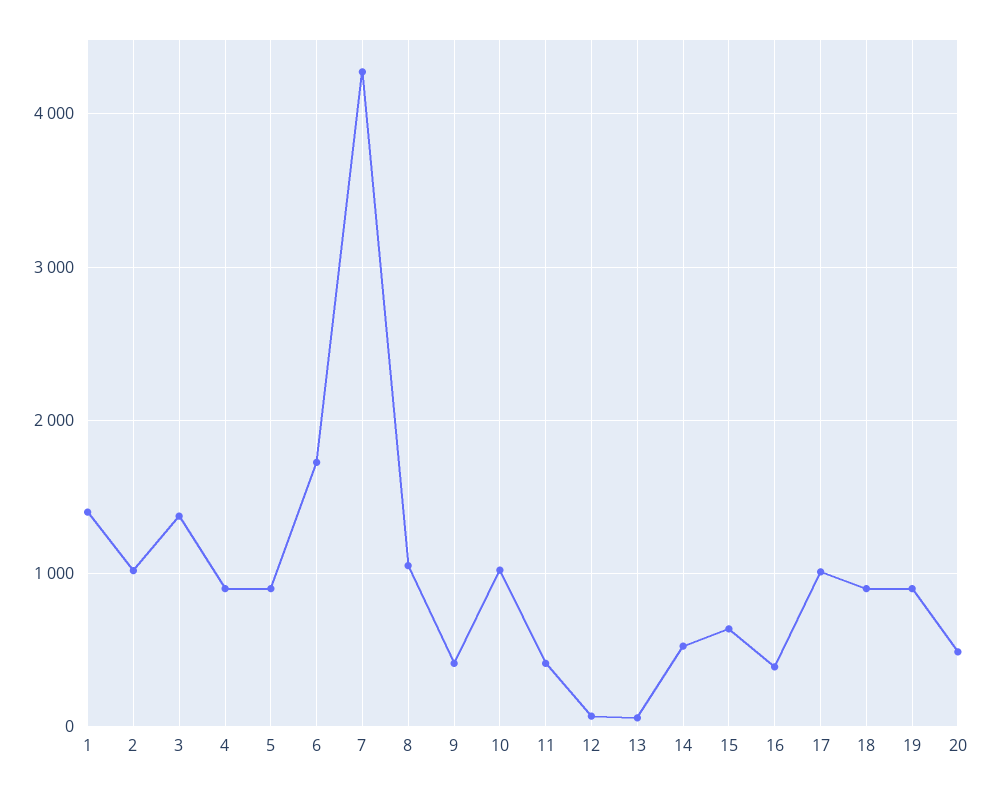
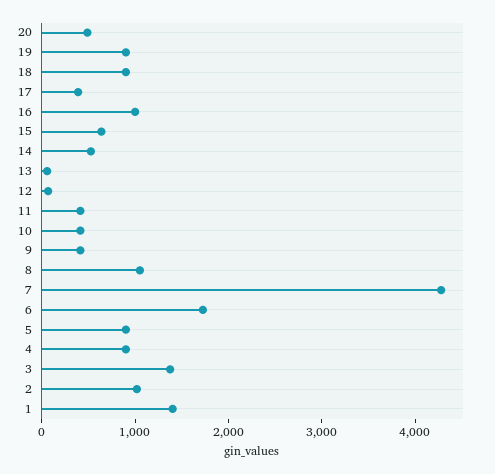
  {
    "1": 1400,
    "2": 1000,
    "3": 1400,
    "4": 900,
    "5": 900,
    "6": 1700,
    "7": 4300,
    "8": 1100,
    "9": 400,
-   "10": 1000,
+   "10": 400,
    "11": 400,
    "12": 100,
    "13": 100,
    "14": 500,
    "15": 600,
-   "16": 400,
+   "16": 1000,
-   "17": 1000,
+   "17": 400,
    "18": 900,
    "19": 900,
    "20": 500
  }

